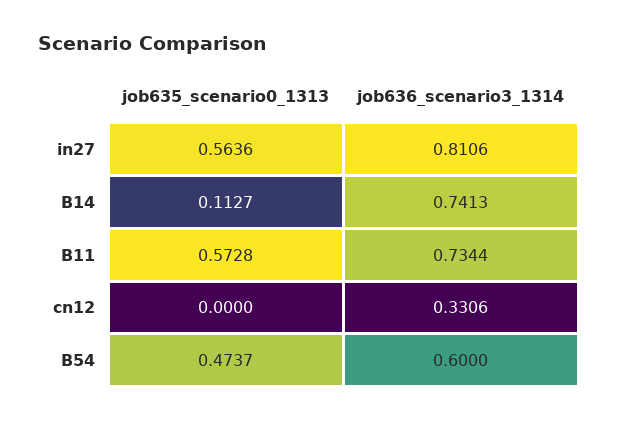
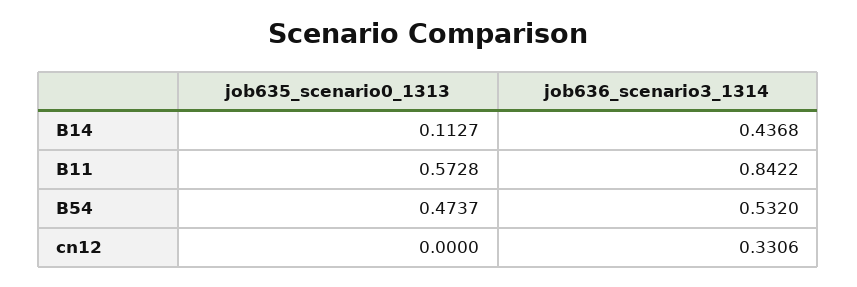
  {
    "job635_scenario0_1313": {
-     "in27": 0.5636,
      "B14": 0.1127,
      "B11": 0.5728,
      "cn12": 0,
      "B54": 0.4737
    },
    "job636_scenario3_1314": {
-     "in27": 0.8106,
-     "B14": 0.7413,
+     "B14": 0.4368,
-     "B11": 0.7344,
+     "B11": 0.8422,
      "cn12": 0.3306,
-     "B54": 0.6
+     "B54": 0.532
    }
  }

